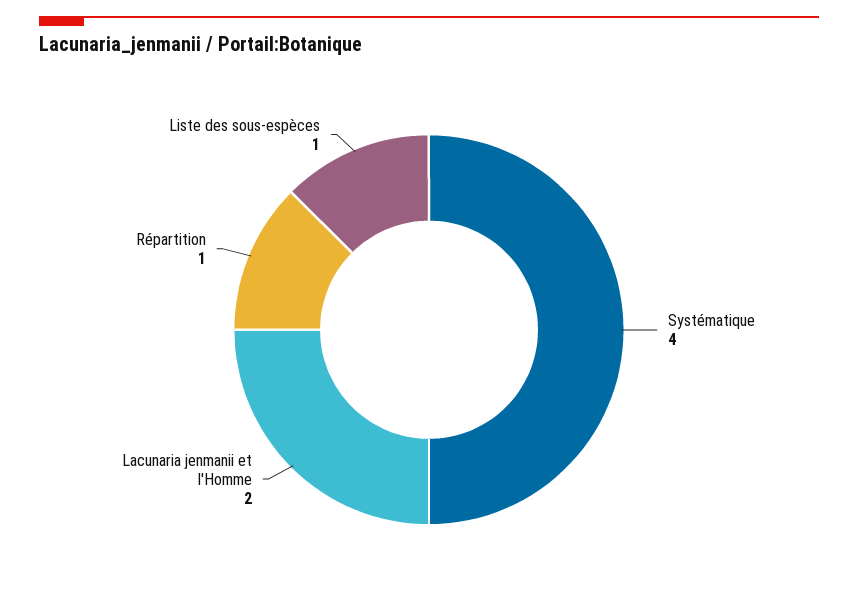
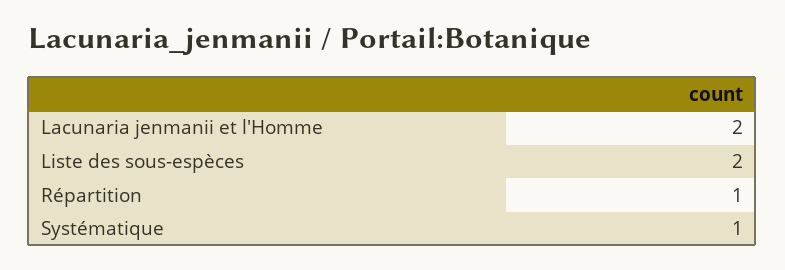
  {
-   "Systématique": 4,
+   "Systématique": 1,
    "Lacunaria jenmanii et l'Homme": 2,
    "Répartition": 1,
-   "Liste des sous-espèces": 1
+   "Liste des sous-espèces": 2
  }

